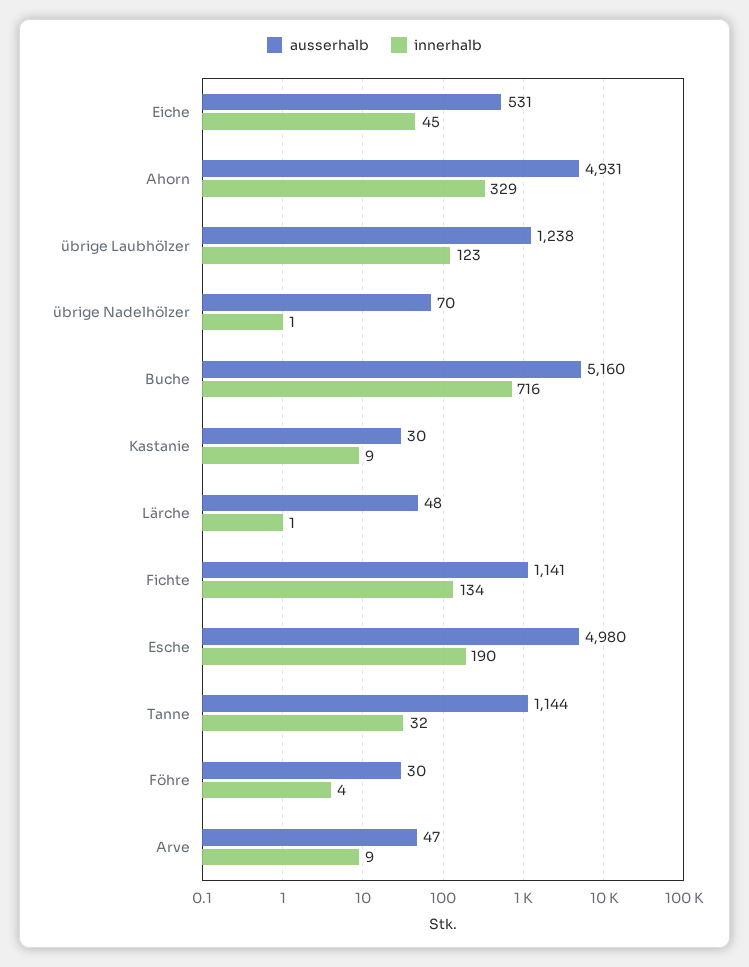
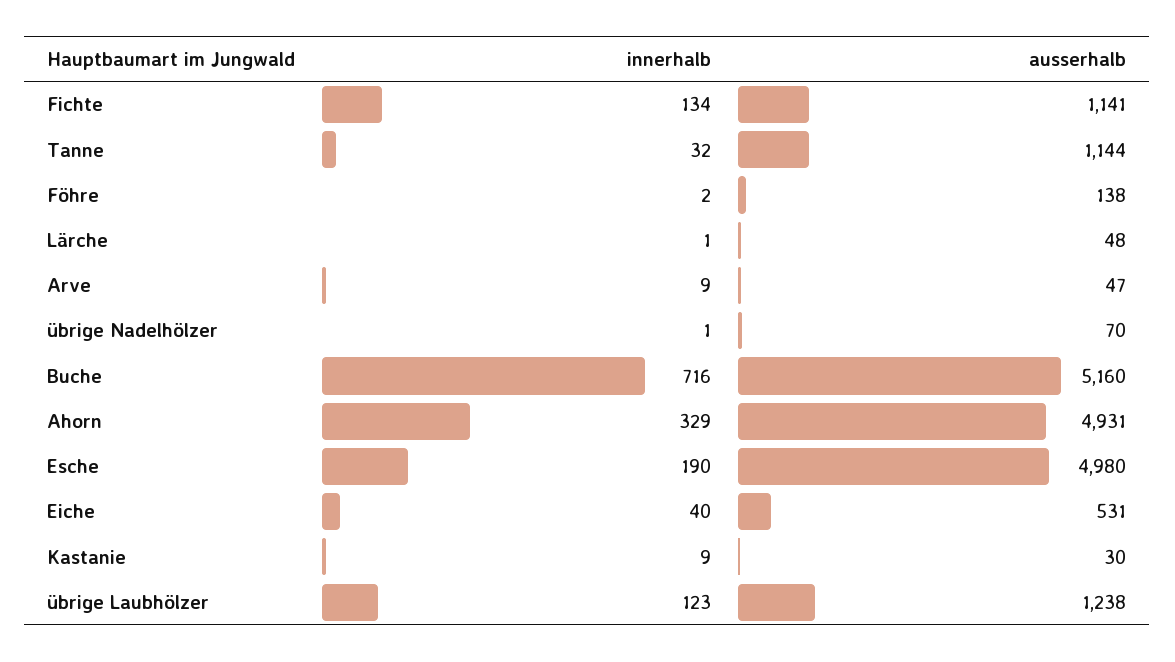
  {
    "ausserhalb": {
      "Eiche": 531,
      "Ahorn": 4931,
      "übrige Laubhölzer": 1238,
      "übrige Nadelhölzer": 70,
      "Buche": 5160,
      "Kastanie": 30,
      "Lärche": 48,
      "Fichte": 1141,
      "Esche": 4980,
      "Tanne": 1144,
-     "Föhre": 30,
+     "Föhre": 138,
      "Arve": 47
    },
    "innerhalb": {
-     "Eiche": 45,
+     "Eiche": 40,
      "Ahorn": 329,
      "übrige Laubhölzer": 123,
      "übrige Nadelhölzer": 1,
      "Buche": 716,
      "Kastanie": 9,
      "Lärche": 1,
      "Fichte": 134,
      "Esche": 190,
      "Tanne": 32,
-     "Föhre": 4,
+     "Föhre": 2,
      "Arve": 9
    }
  }

